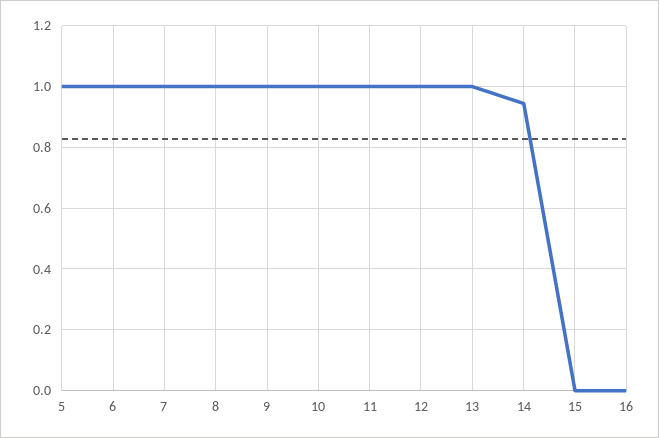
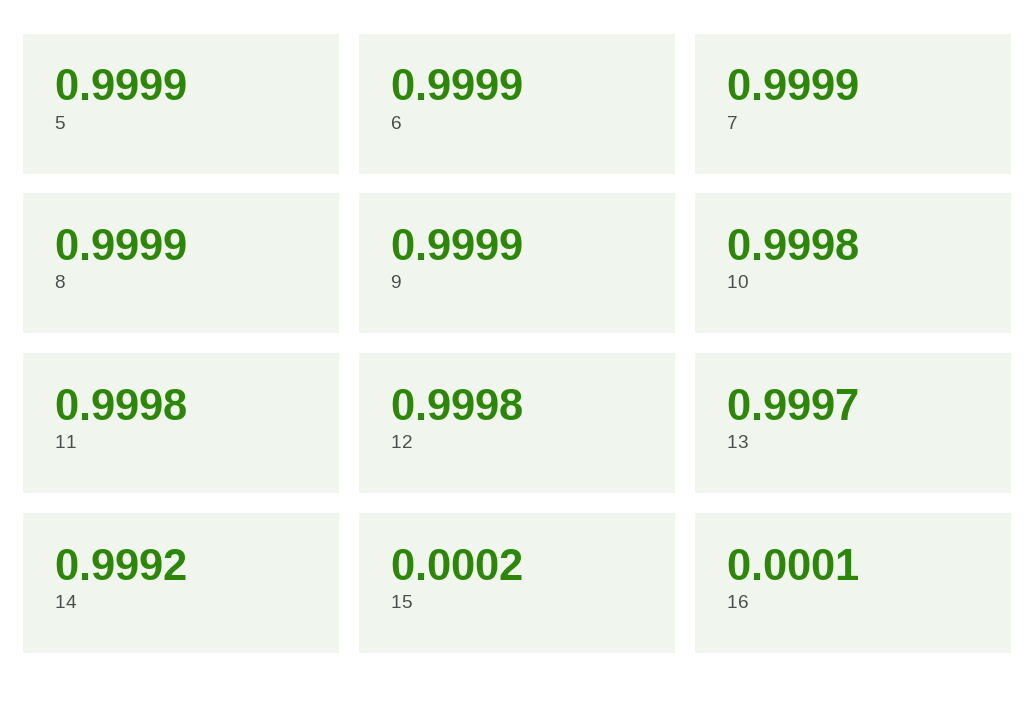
  {
    "5": 0.9999,
    "6": 0.9999,
    "7": 0.9999,
    "8": 0.9999,
    "9": 0.9999,
    "10": 0.9998,
    "11": 0.9998,
    "12": 0.9998,
    "13": 0.9997,
-   "14": 0.94,
+   "14": 0.9992,
    "15": 0.0002,
    "16": 0.0001
  }

